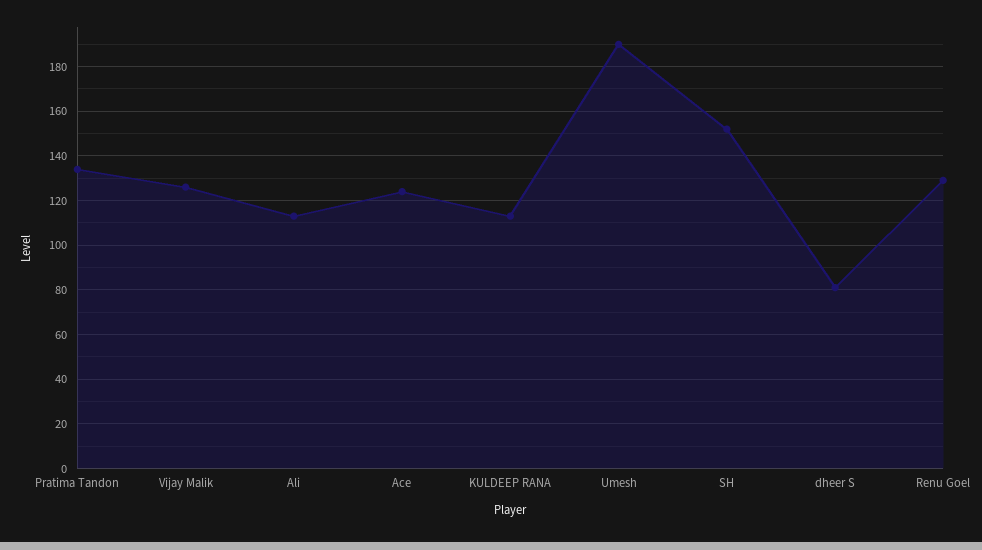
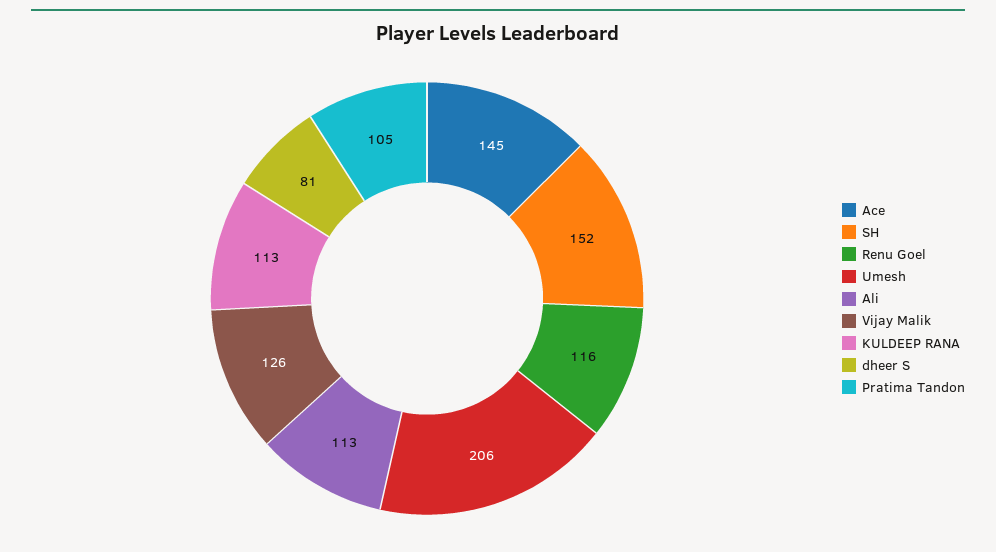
  {
-   "Pratima Tandon": 135,
+   "Pratima Tandon": 105,
    "Vijay Malik": 126,
    "Ali": 113,
-   "Ace": 125,
+   "Ace": 145,
    "KULDEEP RANA": 113,
-   "Umesh": 190,
+   "Umesh": 206,
    "SH": 152,
    "dheer S": 81,
-   "Renu Goel": 130
+   "Renu Goel": 116
  }

